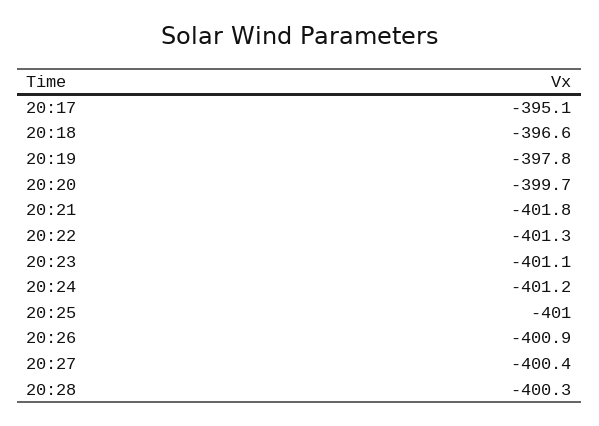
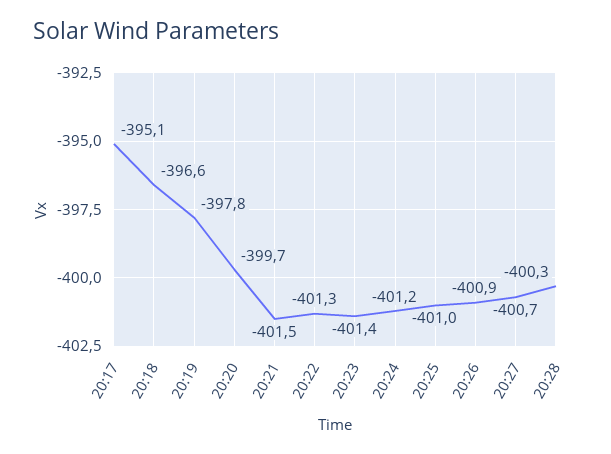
  {
    "20:17": -395.1,
    "20:18": -396.6,
    "20:19": -397.8,
    "20:20": -399.7,
-   "20:21": -401.8,
+   "20:21": -401.5,
    "20:22": -401.3,
-   "20:23": -401.1,
+   "20:23": -401.4,
    "20:24": -401.2,
    "20:25": -401,
    "20:26": -400.9,
-   "20:27": -400.4,
+   "20:27": -400.7,
    "20:28": -400.3
  }

